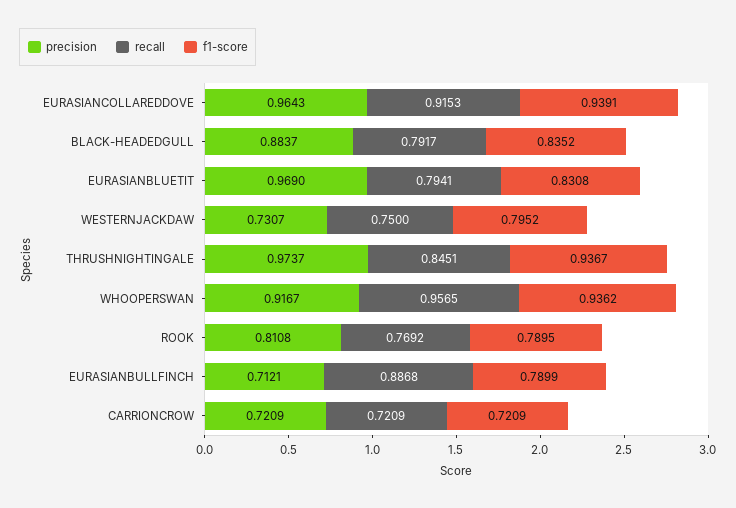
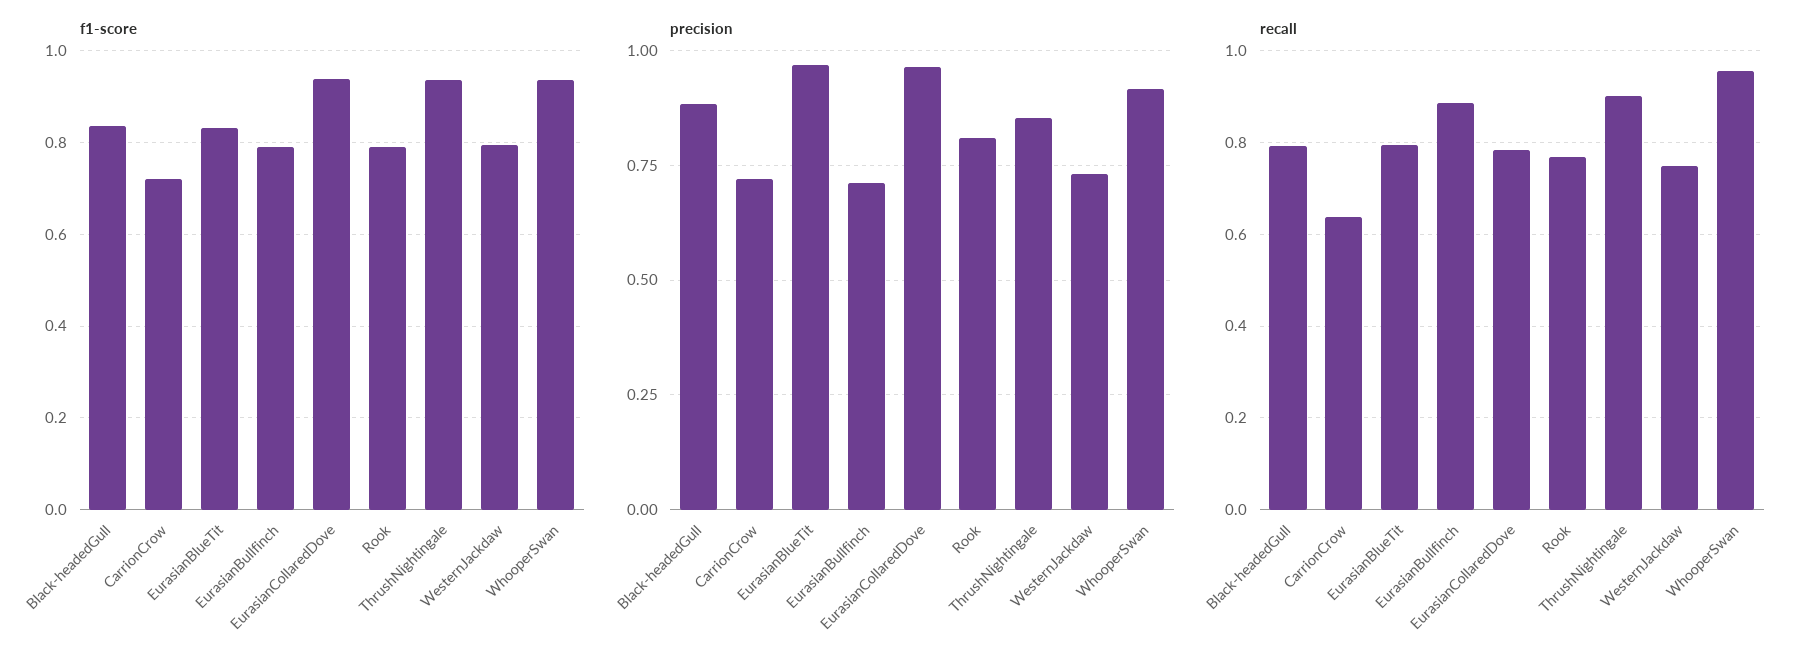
  {
    "precision": {
      "EURASIANCOLLAREDDOVE": 0.9643,
      "BLACK-HEADEDGULL": 0.8837,
      "EURASIANBLUETIT": 0.969,
      "WESTERNJACKDAW": 0.7307,
-     "THRUSHNIGHTINGALE": 0.9737,
+     "THRUSHNIGHTINGALE": 0.85,
      "WHOOPERSWAN": 0.9167,
      "ROOK": 0.8108,
      "EURASIANBULLFINCH": 0.7121,
      "CARRIONCROW": 0.7209
    },
    "recall": {
-     "EURASIANCOLLAREDDOVE": 0.9153,
+     "EURASIANCOLLAREDDOVE": 0.78,
      "BLACK-HEADEDGULL": 0.7917,
      "EURASIANBLUETIT": 0.7941,
      "WESTERNJACKDAW": 0.75,
-     "THRUSHNIGHTINGALE": 0.8451,
+     "THRUSHNIGHTINGALE": 0.9,
      "WHOOPERSWAN": 0.9565,
      "ROOK": 0.7692,
      "EURASIANBULLFINCH": 0.8868,
-     "CARRIONCROW": 0.7209
+     "CARRIONCROW": 0.64
    },
    "f1-score": {
      "EURASIANCOLLAREDDOVE": 0.9391,
      "BLACK-HEADEDGULL": 0.8352,
      "EURASIANBLUETIT": 0.8308,
      "WESTERNJACKDAW": 0.7952,
      "THRUSHNIGHTINGALE": 0.9367,
      "WHOOPERSWAN": 0.9362,
      "ROOK": 0.7895,
      "EURASIANBULLFINCH": 0.7899,
      "CARRIONCROW": 0.7209
    }
  }

